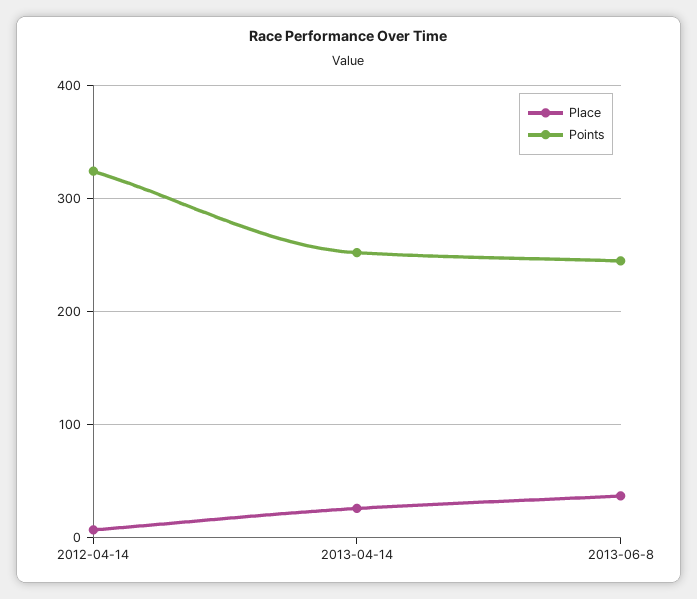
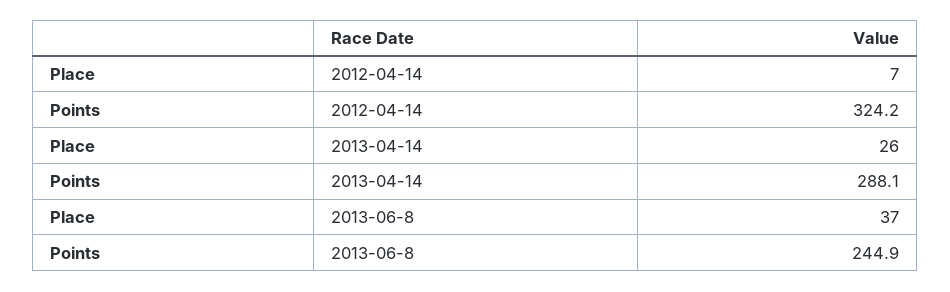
  {
    "Place": {
      "2012-04-14": 7,
      "2013-04-14": 26,
      "2013-06-8": 37
    },
    "Points": {
      "2012-04-14": 324.2,
-     "2013-04-14": 250,
+     "2013-04-14": 288.1,
      "2013-06-8": 244.9
    }
  }

